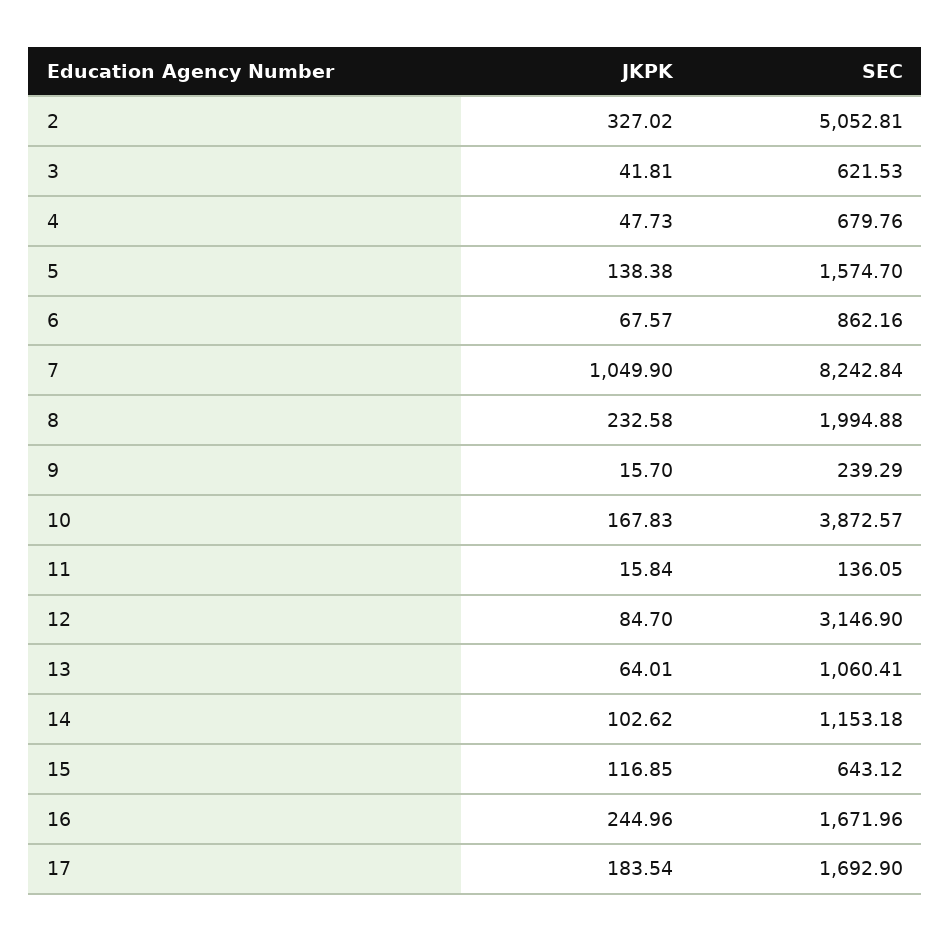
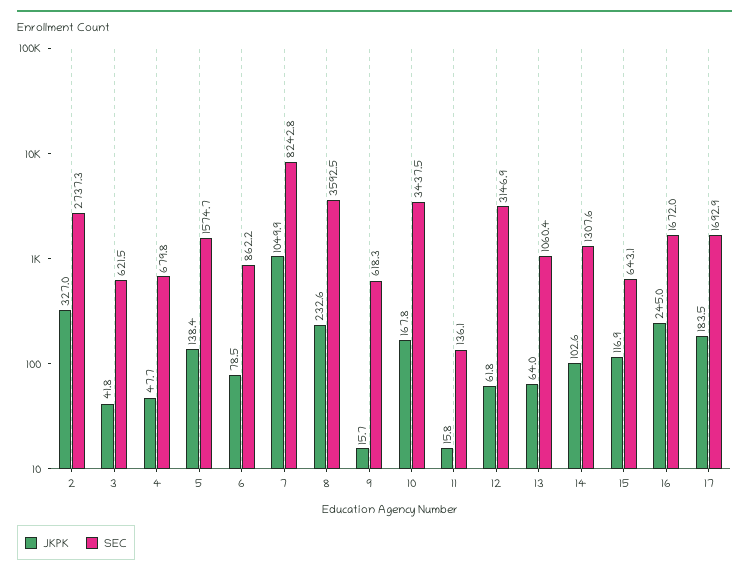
  {
    "JKPK": {
      "2": 327.02,
      "3": 41.81,
      "4": 47.73,
      "5": 138.38,
-     "6": 67.57,
+     "6": 78.5,
      "7": 1049.9,
      "8": 232.58,
      "9": 15.7,
      "10": 167.83,
      "11": 15.84,
-     "12": 84.7,
+     "12": 61.8,
      "13": 64.01,
      "14": 102.62,
      "15": 116.85,
      "16": 244.96,
      "17": 183.54
    },
    "SEC": {
-     "2": 5052.81,
+     "2": 2737.3,
      "3": 621.53,
      "4": 679.76,
      "5": 1574.7,
      "6": 862.16,
      "7": 8242.84,
-     "8": 1994.88,
+     "8": 3592.5,
-     "9": 239.29,
+     "9": 618.3,
-     "10": 3872.57,
+     "10": 3437.5,
      "11": 136.05,
      "12": 3146.9,
      "13": 1060.41,
-     "14": 1153.18,
+     "14": 1307.6,
      "15": 643.12,
      "16": 1671.96,
      "17": 1692.9
    }
  }

